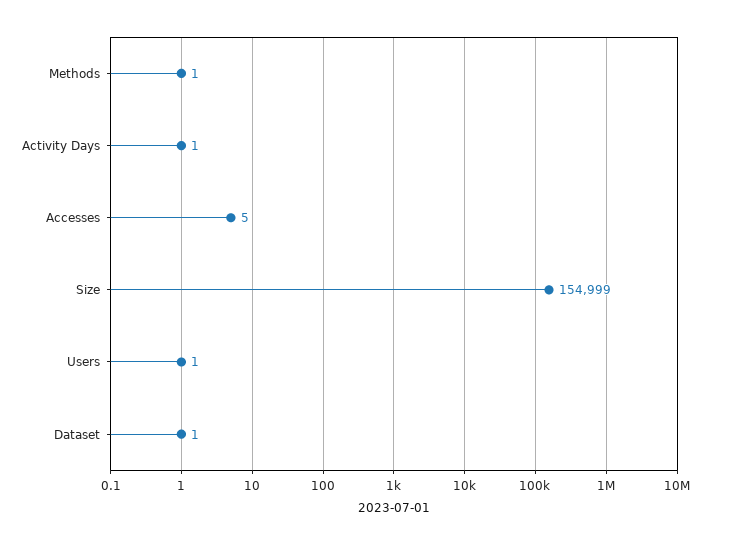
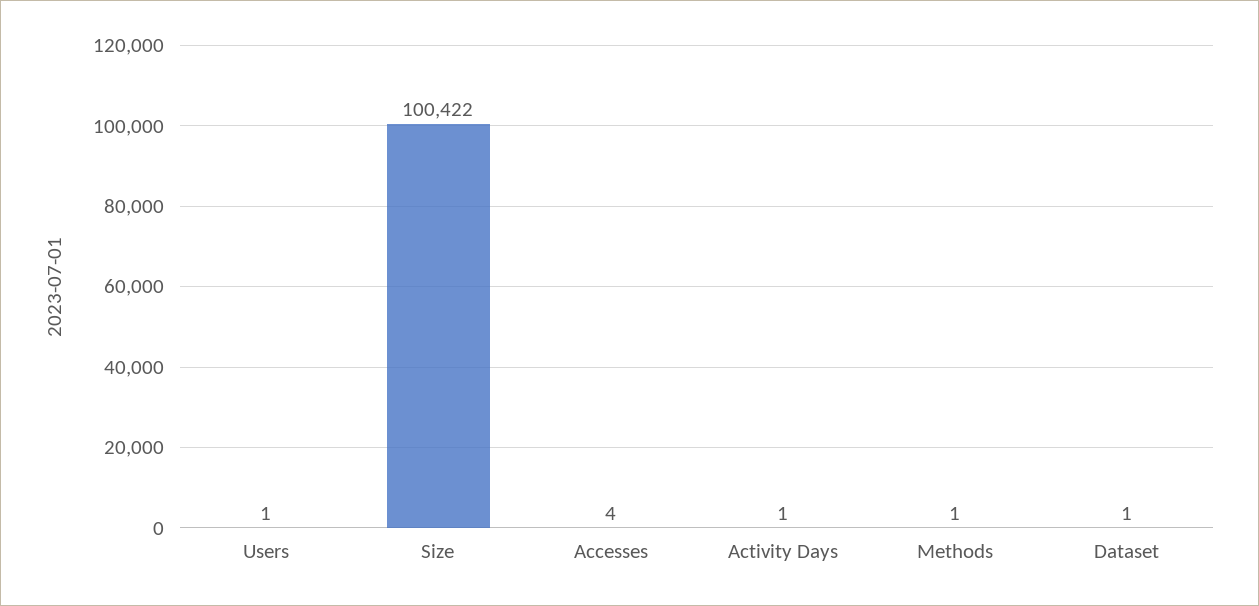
  {
    "Methods": 1,
    "Activity Days": 1,
-   "Accesses": 5,
+   "Accesses": 4,
-   "Size": 154999,
+   "Size": 100422,
    "Users": 1,
    "Dataset": 1
  }

